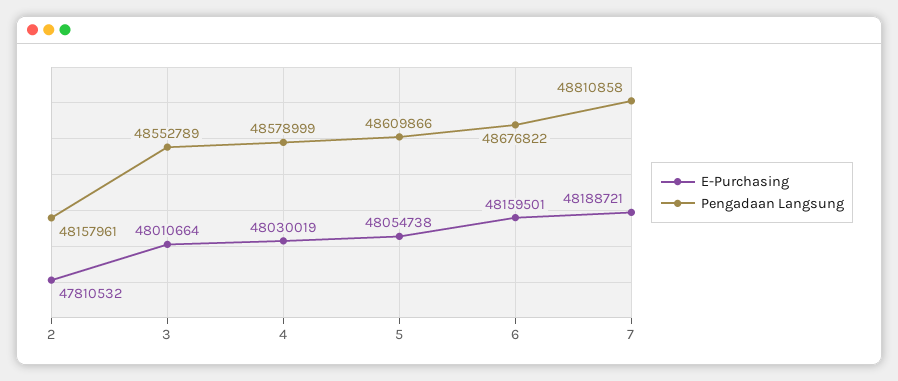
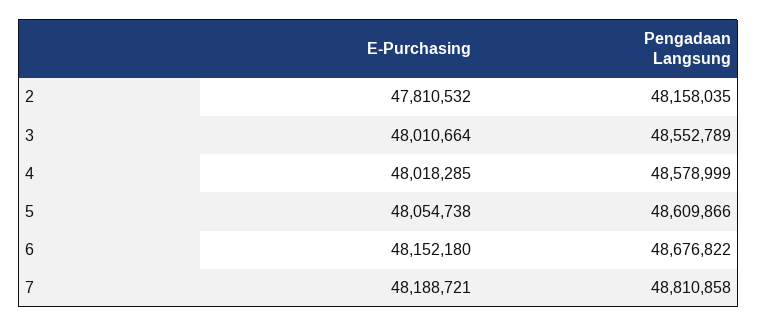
  {
    "E-Purchasing": {
      "2": 47810532,
      "3": 48010664,
-     "4": 48030019,
+     "4": 48018285,
      "5": 48054738,
-     "6": 48159501,
+     "6": 48152180,
      "7": 48188721
    },
    "Pengadaan Langsung": {
-     "2": 48157961,
+     "2": 48158035,
      "3": 48552789,
      "4": 48578999,
      "5": 48609866,
      "6": 48676822,
      "7": 48810858
    }
  }

